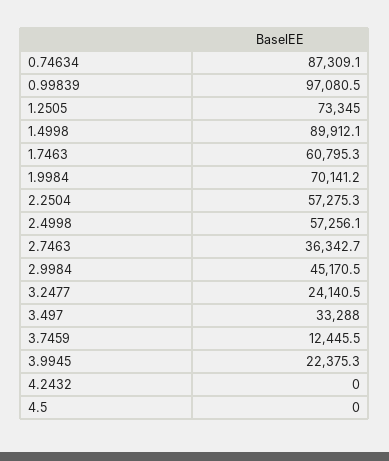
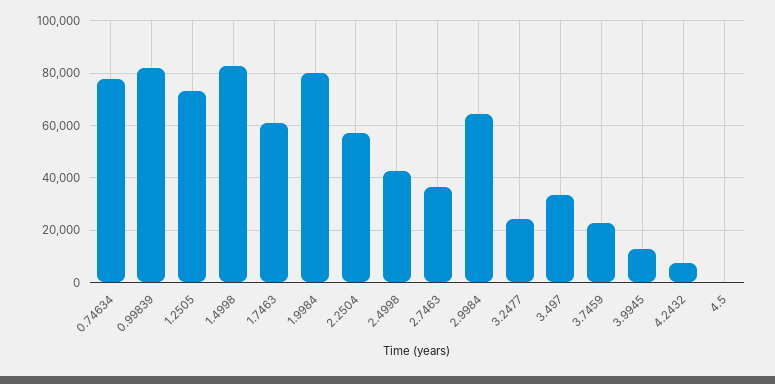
  {
-   "0.74634": 87309.1,
+   "0.74634": 77500,
-   "0.99839": 97080.5,
+   "0.99839": 82500,
    "1.2505": 73345,
-   "1.4998": 89912.1,
+   "1.4998": 82500,
    "1.7463": 60795.3,
-   "1.9984": 70141.2,
+   "1.9984": 80000,
    "2.2504": 57275.3,
-   "2.4998": 57256.1,
+   "2.4998": 42500,
    "2.7463": 36342.7,
-   "2.9984": 45170.5,
+   "2.9984": 65000,
    "3.2477": 24140.5,
    "3.497": 33288,
-   "3.7459": 12445.5,
+   "3.7459": 22500,
-   "3.9945": 22375.3,
+   "3.9945": 12500,
-   "4.2432": 0,
+   "4.2432": 7500,
    "4.5": 0
  }

